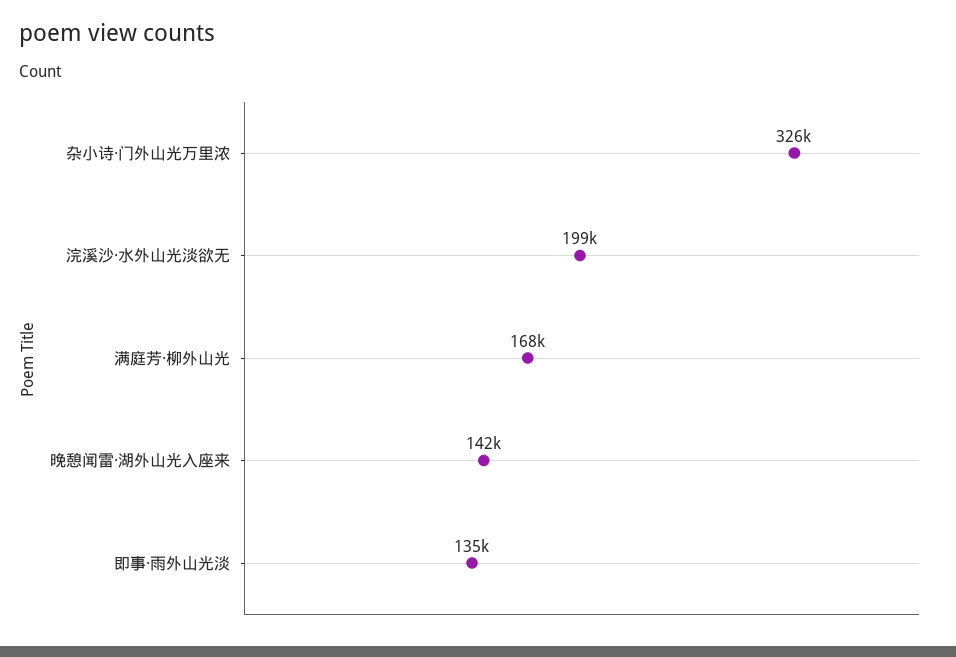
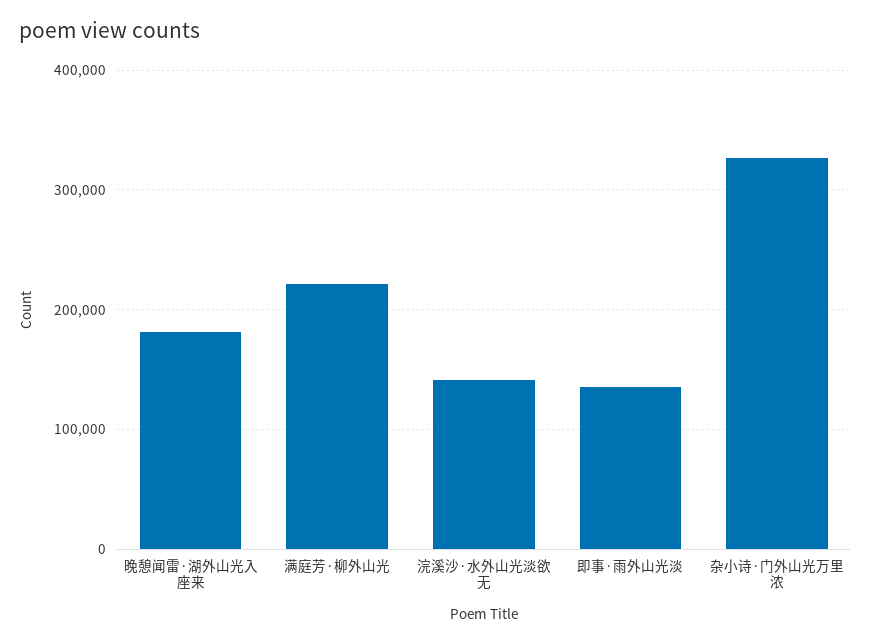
  {
    "杂小诗·门外山光万里浓": 326000,
-   "浣溪沙·水外山光淡欲无": 199000,
+   "浣溪沙·水外山光淡欲无": 140000,
-   "满庭芳·柳外山光": 168000,
+   "满庭芳·柳外山光": 220000,
-   "晚憩闻雷·湖外山光入座来": 142000,
+   "晚憩闻雷·湖外山光入座来": 180000,
    "即事·雨外山光淡": 135000
  }

